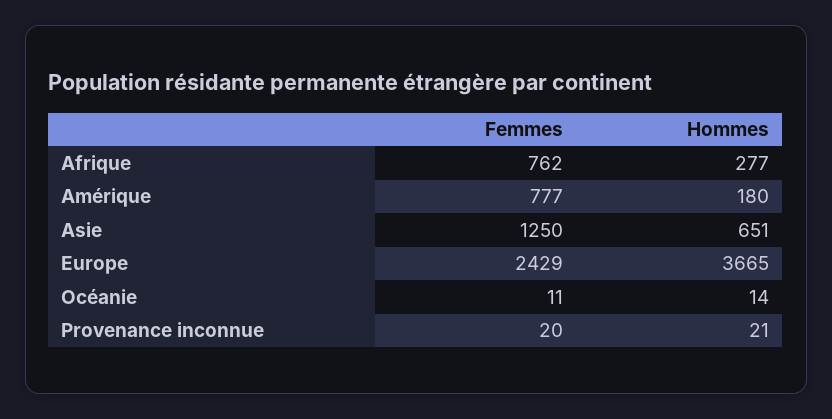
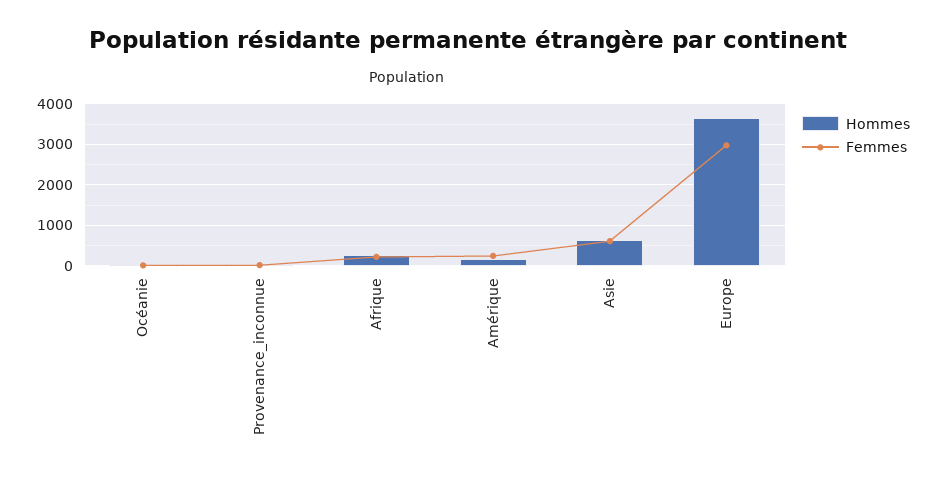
  {
    "Femmes": {
-     "Afrique": 762,
+     "Afrique": 200,
-     "Amérique": 777,
+     "Amérique": 200,
-     "Asie": 1250,
+     "Asie": 600,
-     "Europe": 2429,
+     "Europe": 3000,
      "Océanie": 11,
      "Provenance inconnue": 20
    },
    "Hommes": {
      "Afrique": 277,
      "Amérique": 180,
      "Asie": 651,
      "Europe": 3665,
      "Océanie": 14,
      "Provenance inconnue": 21
    }
  }

